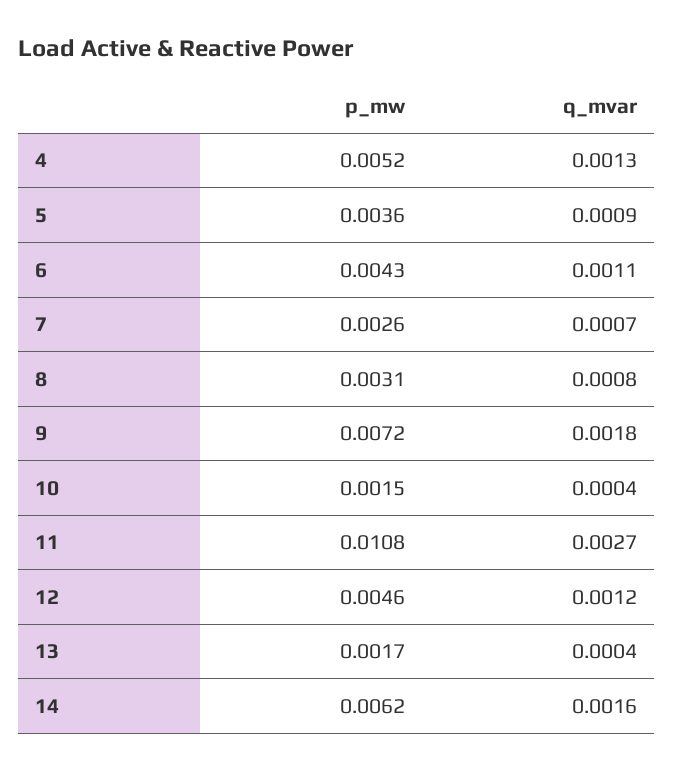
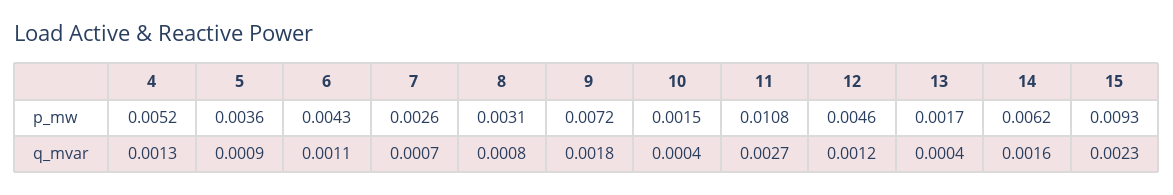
  {
    "p_mw": {
      "4": 0.0052,
      "5": 0.0036,
      "6": 0.0043,
      "7": 0.0026,
      "8": 0.0031,
      "9": 0.0072,
      "10": 0.0015,
      "11": 0.0108,
      "12": 0.0046,
      "13": 0.0017,
-     "14": 0.0062
+     "14": 0.0062,
+     "15": 0.0093
    },
    "q_mvar": {
      "4": 0.0013,
      "5": 0.0009,
      "6": 0.0011,
      "7": 0.0007,
      "8": 0.0008,
      "9": 0.0018,
      "10": 0.0004,
      "11": 0.0027,
      "12": 0.0012,
      "13": 0.0004,
-     "14": 0.0016
+     "14": 0.0016,
+     "15": 0.0023
    }
  }

